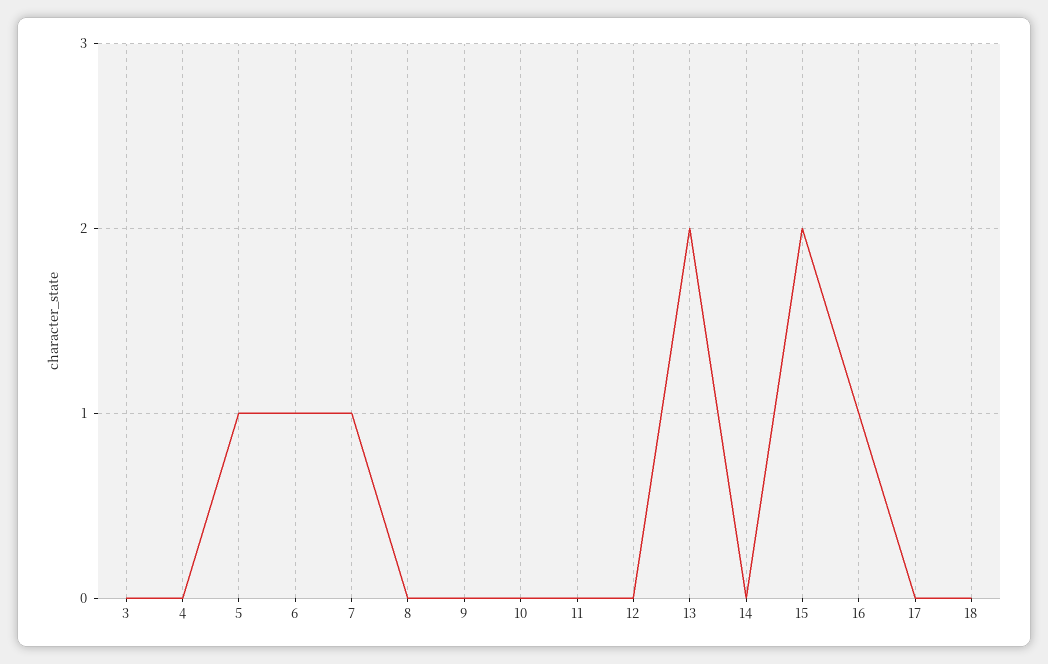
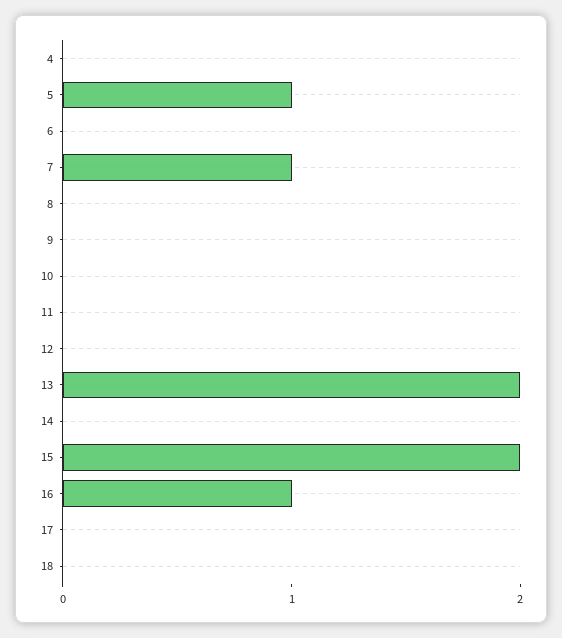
  {
-   "3": 0,
    "4": 0,
    "5": 1,
-   "6": 1,
+   "6": 0,
    "7": 1,
    "8": 0,
    "9": 0,
    "10": 0,
    "11": 0,
    "12": 0,
    "13": 2,
    "14": 0,
    "15": 2,
    "16": 1,
    "17": 0,
    "18": 0
  }

